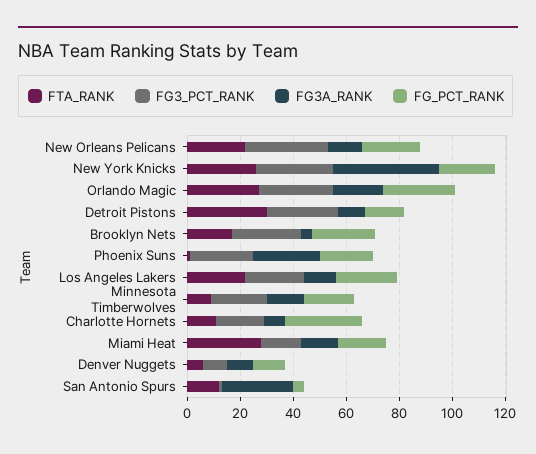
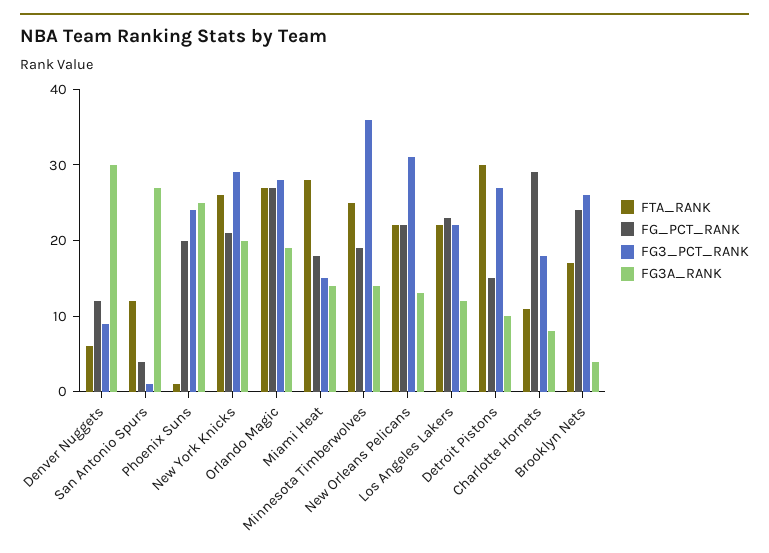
  {
    "FTA_RANK": {
      "New Orleans Pelicans": 20,
      "New York Knicks": 25,
      "Orlando Magic": 25,
      "Detroit Pistons": 30,
      "Brooklyn Nets": 15,
      "Phoenix Suns": 0,
      "Los Angeles Lakers": 20,
-     "Minnesota Timberwolves": 10,
+     "Minnesota Timberwolves": 25,
      "Charlotte Hornets": 10,
      "Miami Heat": 30,
      "Denver Nuggets": 5,
      "San Antonio Spurs": 10
    },
    "FG3_PCT_RANK": {
      "New Orleans Pelicans": 30,
      "New York Knicks": 30,
      "Orlando Magic": 30,
      "Detroit Pistons": 25,
      "Brooklyn Nets": 25,
      "Phoenix Suns": 25,
      "Los Angeles Lakers": 20,
-     "Minnesota Timberwolves": 20,
+     "Minnesota Timberwolves": 35,
      "Charlotte Hornets": 20,
      "Miami Heat": 15,
      "Denver Nuggets": 10,
      "San Antonio Spurs": 0
    },
    "FG3A_RANK": {
      "New Orleans Pelicans": 15,
-     "New York Knicks": 40,
+     "New York Knicks": 20,
      "Orlando Magic": 20,
      "Detroit Pistons": 10,
      "Brooklyn Nets": 5,
      "Phoenix Suns": 25,
      "Los Angeles Lakers": 10,
      "Minnesota Timberwolves": 15,
      "Charlotte Hornets": 10,
      "Miami Heat": 15,
-     "Denver Nuggets": 10,
+     "Denver Nuggets": 30,
      "San Antonio Spurs": 25
    },
    "FG_PCT_RANK": {
      "New Orleans Pelicans": 20,
      "New York Knicks": 20,
      "Orlando Magic": 25,
      "Detroit Pistons": 15,
      "Brooklyn Nets": 25,
      "Phoenix Suns": 20,
      "Los Angeles Lakers": 25,
      "Minnesota Timberwolves": 20,
      "Charlotte Hornets": 30,
      "Miami Heat": 20,
      "Denver Nuggets": 10,
      "San Antonio Spurs": 5
    }
  }

